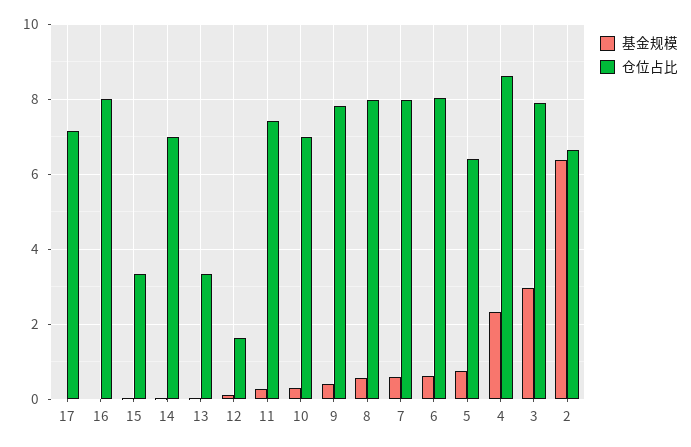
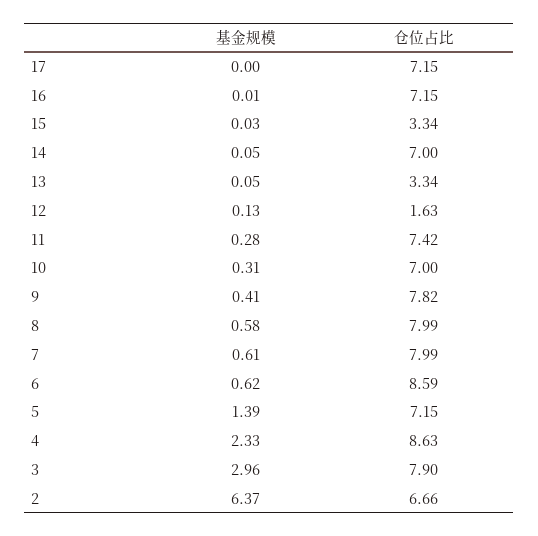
  {
    "基金规模": {
      "17": 0,
      "16": 0.01,
      "15": 0.03,
      "14": 0.05,
      "13": 0.05,
      "12": 0.13,
      "11": 0.28,
      "10": 0.31,
      "9": 0.41,
      "8": 0.58,
      "7": 0.61,
      "6": 0.62,
-     "5": 0.8,
+     "5": 1.39,
      "4": 2.33,
      "3": 2.96,
      "2": 6.37
    },
    "仓位占比": {
      "17": 7.15,
-     "16": 8,
+     "16": 7.15,
      "15": 3.34,
      "14": 7,
      "13": 3.34,
      "12": 1.63,
      "11": 7.42,
      "10": 7,
      "9": 7.82,
      "8": 7.99,
      "7": 7.99,
-     "6": 8,
+     "6": 8.59,
-     "5": 6.4,
+     "5": 7.15,
      "4": 8.63,
      "3": 7.9,
      "2": 6.66
    }
  }

